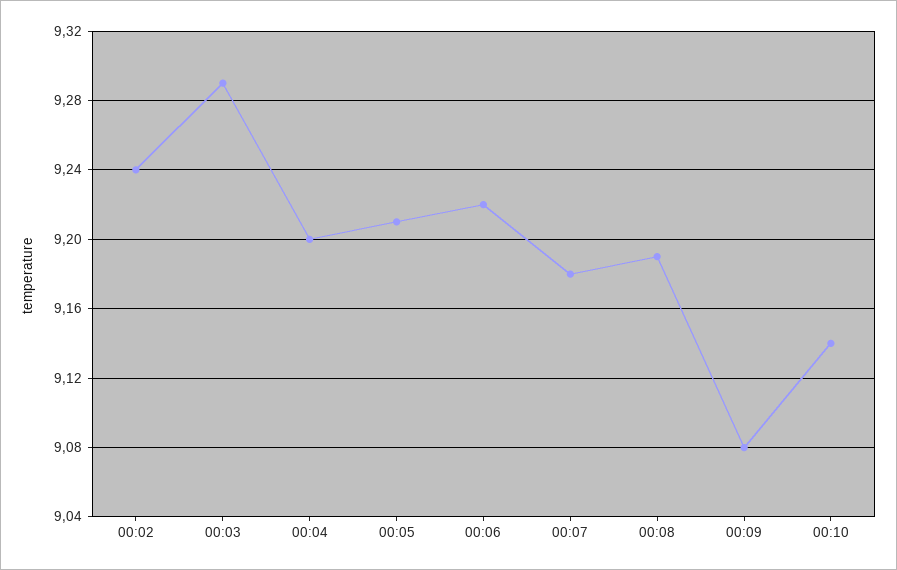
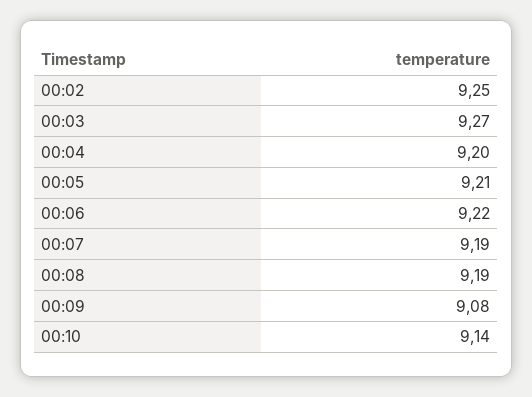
  {
-   "00:02": 9.24,
+   "00:02": 9.25,
-   "00:03": 9.29,
+   "00:03": 9.27,
    "00:04": 9.2,
    "00:05": 9.21,
    "00:06": 9.22,
-   "00:07": 9.18,
+   "00:07": 9.19,
    "00:08": 9.19,
    "00:09": 9.08,
    "00:10": 9.14
  }

